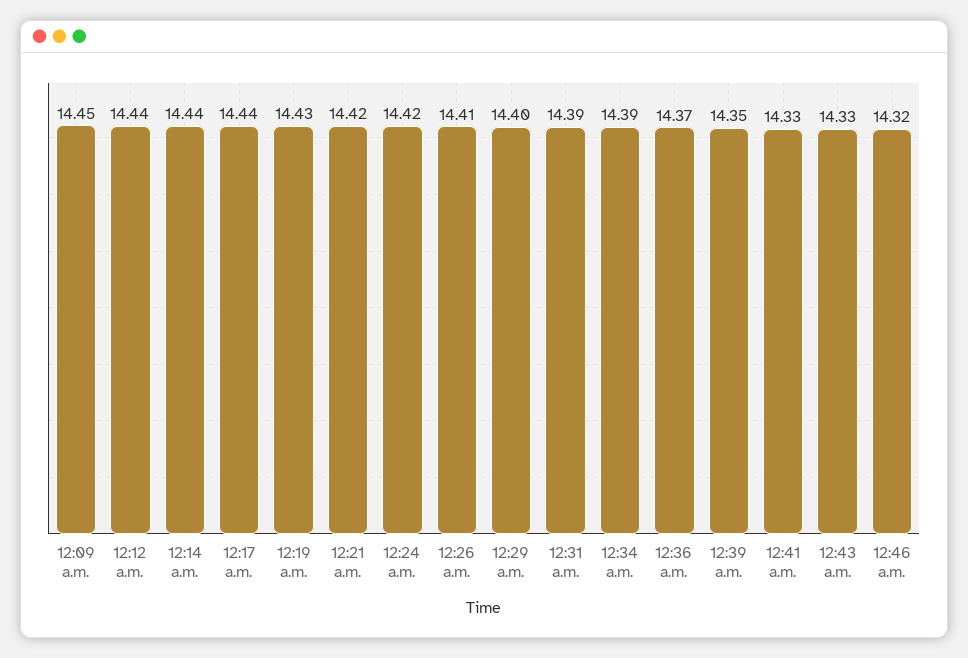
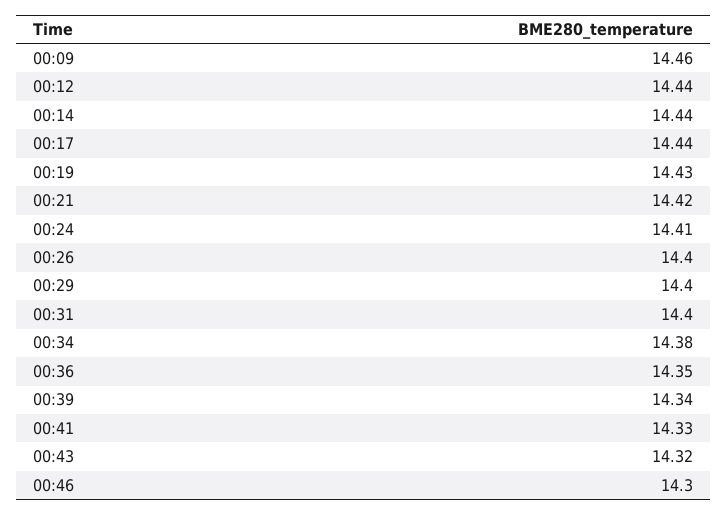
  {
-   "12:09 a.m.": 14.45,
+   "12:09 a.m.": 14.46,
    "12:12 a.m.": 14.44,
    "12:14 a.m.": 14.44,
    "12:17 a.m.": 14.44,
    "12:19 a.m.": 14.43,
    "12:21 a.m.": 14.42,
-   "12:24 a.m.": 14.42,
+   "12:24 a.m.": 14.41,
-   "12:26 a.m.": 14.41,
+   "12:26 a.m.": 14.4,
    "12:29 a.m.": 14.4,
-   "12:31 a.m.": 14.39,
+   "12:31 a.m.": 14.4,
-   "12:34 a.m.": 14.39,
+   "12:34 a.m.": 14.38,
-   "12:36 a.m.": 14.37,
+   "12:36 a.m.": 14.35,
-   "12:39 a.m.": 14.35,
+   "12:39 a.m.": 14.34,
    "12:41 a.m.": 14.33,
-   "12:43 a.m.": 14.33,
+   "12:43 a.m.": 14.32,
-   "12:46 a.m.": 14.32
+   "12:46 a.m.": 14.3
  }

